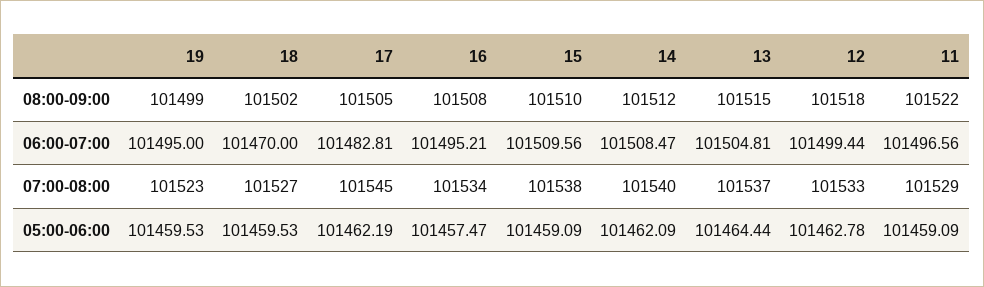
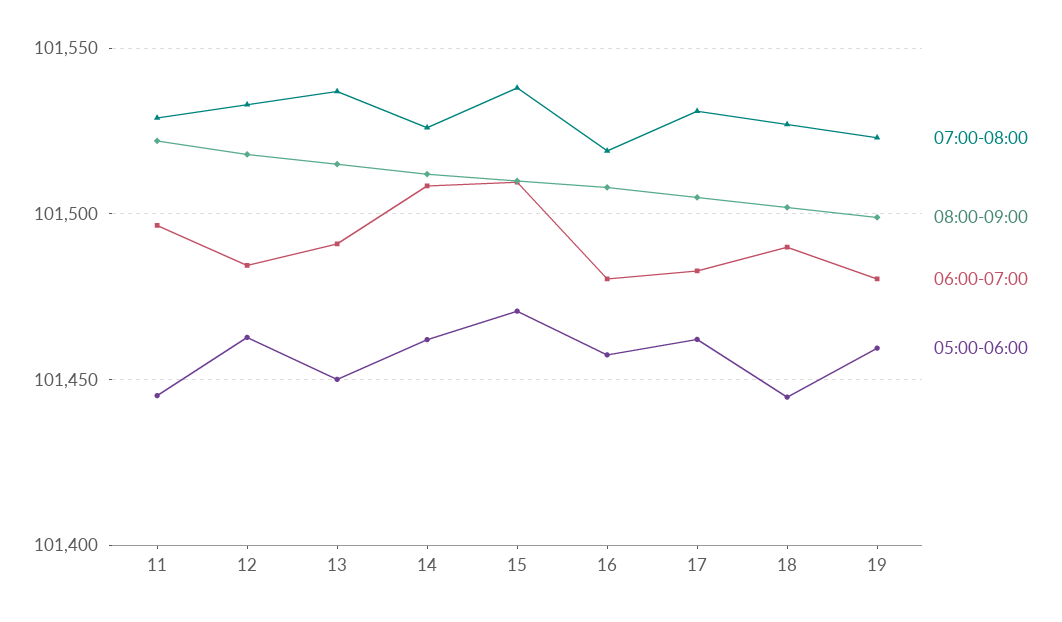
  {
    "08:00-09:00": {
      "19": 101499,
      "18": 101502,
      "17": 101505,
      "16": 101508,
      "15": 101510,
      "14": 101512,
      "13": 101515,
      "12": 101518,
      "11": 101522
    },
    "06:00-07:00": {
-     "19": 101495,
+     "19": 101480,
-     "18": 101470,
+     "18": 101490,
      "17": 101482.81,
-     "16": 101495.21,
+     "16": 101480,
      "15": 101509.56,
      "14": 101508.47,
-     "13": 101504.81,
+     "13": 101490,
-     "12": 101499.44,
+     "12": 101485,
      "11": 101496.56
    },
    "07:00-08:00": {
      "19": 101523,
      "18": 101527,
-     "17": 101545,
+     "17": 101530,
-     "16": 101534,
+     "16": 101520,
      "15": 101538,
-     "14": 101540,
+     "14": 101525,
      "13": 101537,
      "12": 101533,
      "11": 101529
    },
    "05:00-06:00": {
      "19": 101459.53,
-     "18": 101459.53,
+     "18": 101445,
      "17": 101462.19,
      "16": 101457.47,
-     "15": 101459.09,
+     "15": 101470,
      "14": 101462.09,
-     "13": 101464.44,
+     "13": 101450,
      "12": 101462.78,
-     "11": 101459.09
+     "11": 101445
    }
  }

